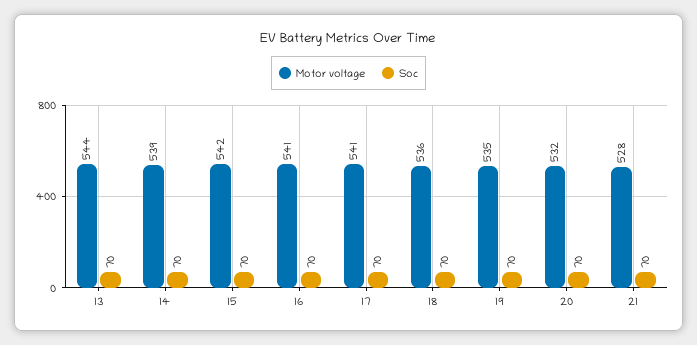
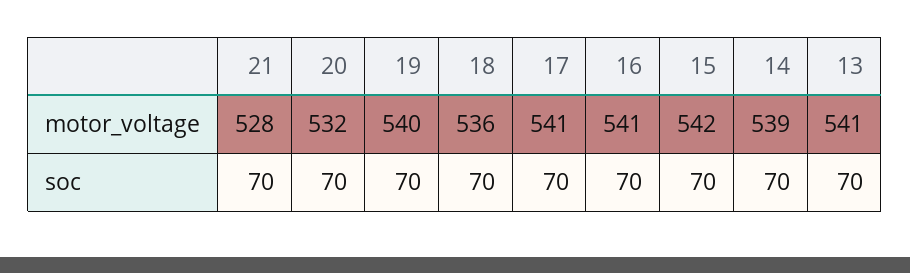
  {
    "Motor voltage": {
-     "13": 544,
+     "13": 541,
      "14": 539,
      "15": 542,
      "16": 541,
      "17": 541,
      "18": 536,
-     "19": 535,
+     "19": 540,
      "20": 532,
      "21": 528
    },
    "Soc": {
      "13": 70,
      "14": 70,
      "15": 70,
      "16": 70,
      "17": 70,
      "18": 70,
      "19": 70,
      "20": 70,
      "21": 70
    }
  }

